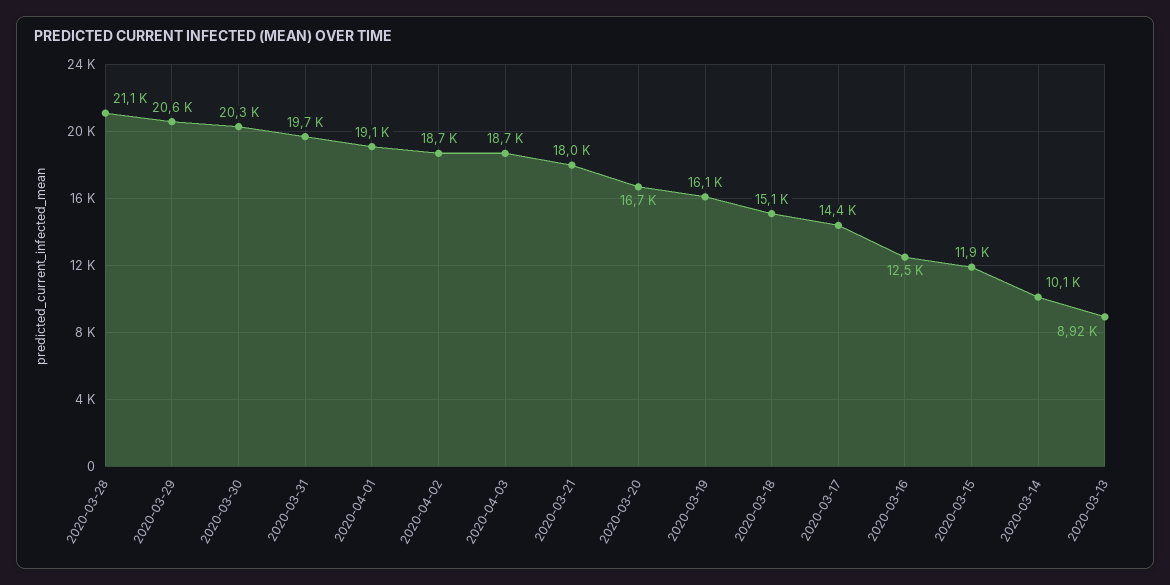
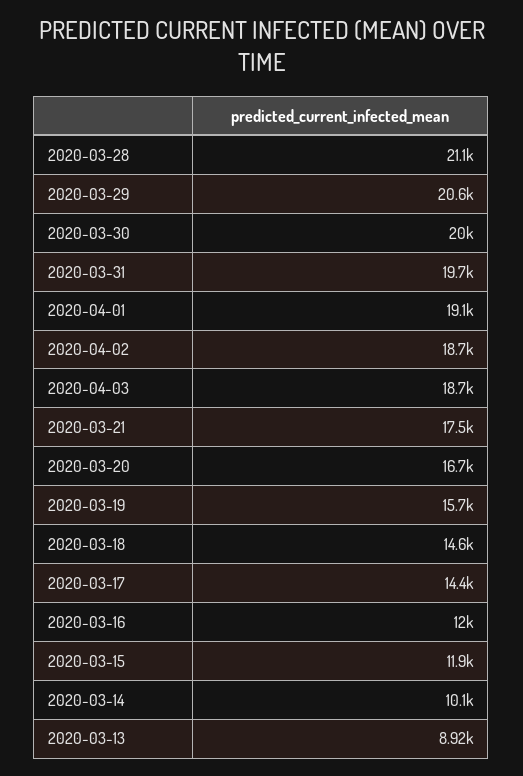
  {
    "2020-03-28": 21100,
    "2020-03-29": 20600,
-   "2020-03-30": 20300,
+   "2020-03-30": 20000,
    "2020-03-31": 19700,
    "2020-04-01": 19100,
    "2020-04-02": 18700,
    "2020-04-03": 18700,
-   "2020-03-21": 18000,
+   "2020-03-21": 17500,
    "2020-03-20": 16700,
-   "2020-03-19": 16100,
+   "2020-03-19": 15700,
-   "2020-03-18": 15100,
+   "2020-03-18": 14600,
    "2020-03-17": 14400,
-   "2020-03-16": 12500,
+   "2020-03-16": 12000,
    "2020-03-15": 11900,
    "2020-03-14": 10100,
    "2020-03-13": 8920
  }

